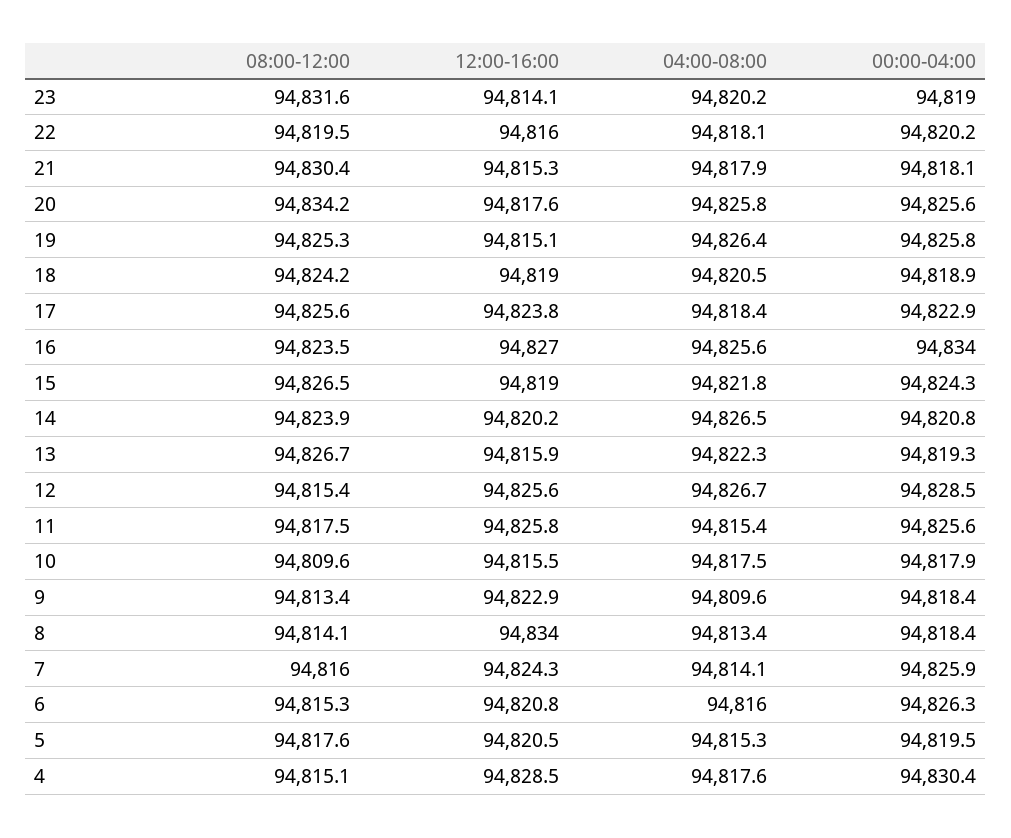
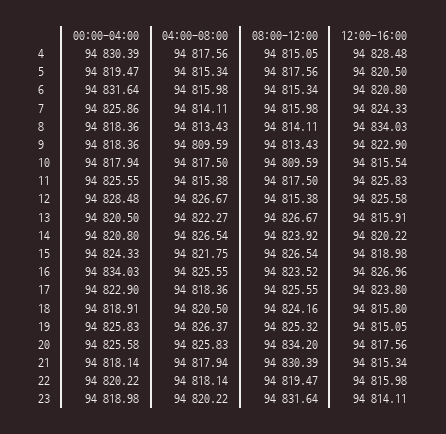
  {
    "08:00-12:00": {
      "23": 94831.64,
      "22": 94819.47,
      "21": 94830.39,
      "20": 94834.2,
      "19": 94825.32,
      "18": 94824.16,
      "17": 94825.55,
      "16": 94823.52,
      "15": 94826.54,
      "14": 94823.92,
      "13": 94826.67,
      "12": 94815.38,
      "11": 94817.5,
      "10": 94809.59,
      "9": 94813.43,
      "8": 94814.11,
      "7": 94815.98,
      "6": 94815.34,
      "5": 94817.56,
      "4": 94815.05
    },
    "12:00-16:00": {
      "23": 94814.11,
      "22": 94815.98,
      "21": 94815.34,
      "20": 94817.56,
      "19": 94815.05,
-     "18": 94819,
+     "18": 94815.8,
      "17": 94823.8,
      "16": 94826.96,
      "15": 94818.98,
      "14": 94820.22,
      "13": 94815.91,
      "12": 94825.58,
      "11": 94825.83,
      "10": 94815.54,
      "9": 94822.9,
      "8": 94834.03,
      "7": 94824.33,
      "6": 94820.8,
      "5": 94820.5,
      "4": 94828.48
    },
    "04:00-08:00": {
      "23": 94820.22,
      "22": 94818.14,
      "21": 94817.94,
      "20": 94825.83,
      "19": 94826.37,
      "18": 94820.5,
      "17": 94818.36,
      "16": 94825.55,
      "15": 94821.75,
      "14": 94826.54,
      "13": 94822.27,
      "12": 94826.67,
      "11": 94815.38,
      "10": 94817.5,
      "9": 94809.59,
      "8": 94813.43,
      "7": 94814.11,
      "6": 94815.98,
      "5": 94815.34,
      "4": 94817.56
    },
    "00:00-04:00": {
      "23": 94818.98,
      "22": 94820.22,
      "21": 94818.14,
      "20": 94825.58,
      "19": 94825.83,
      "18": 94818.91,
      "17": 94822.9,
      "16": 94834.03,
      "15": 94824.33,
      "14": 94820.8,
-     "13": 94819.3,
+     "13": 94820.5,
      "12": 94828.48,
      "11": 94825.55,
      "10": 94817.94,
      "9": 94818.36,
      "8": 94818.36,
      "7": 94825.86,
-     "6": 94826.3,
+     "6": 94831.64,
      "5": 94819.47,
      "4": 94830.39
    }
  }

